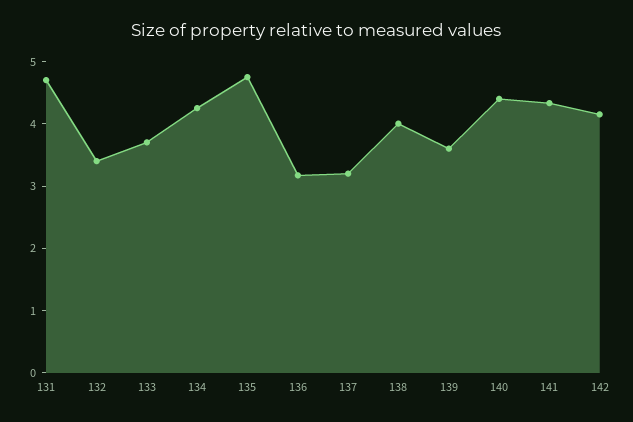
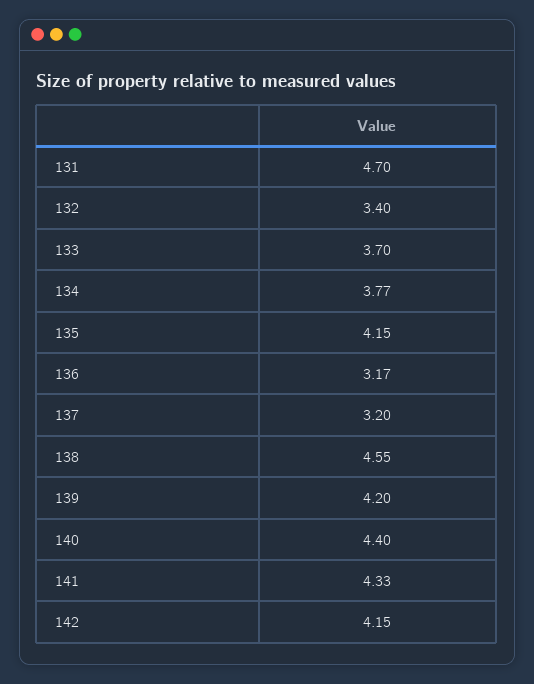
  {
    "131": 4.7,
    "132": 3.4,
    "133": 3.7,
-   "134": 4.2,
+   "134": 3.77,
-   "135": 4.8,
+   "135": 4.15,
    "136": 3.17,
    "137": 3.2,
-   "138": 4,
+   "138": 4.55,
-   "139": 3.6,
+   "139": 4.2,
    "140": 4.4,
    "141": 4.33,
    "142": 4.15
  }

